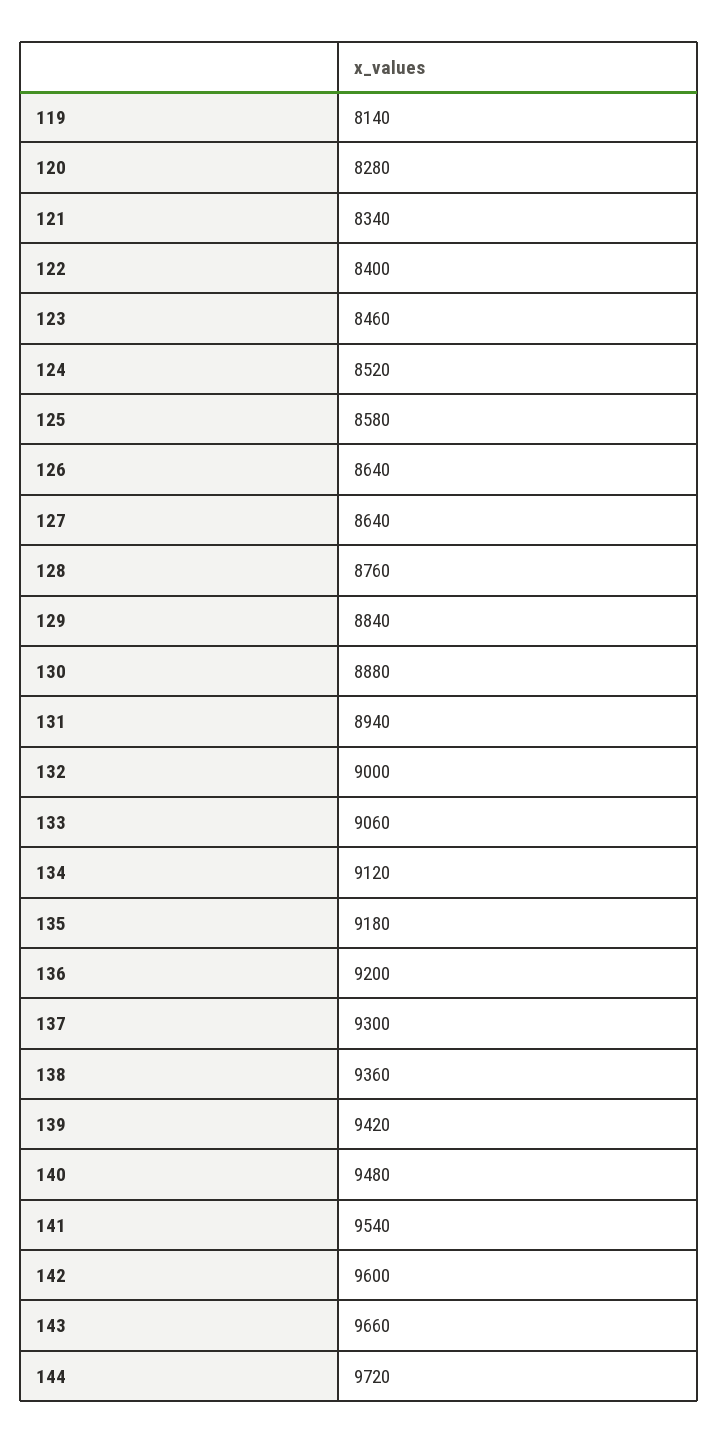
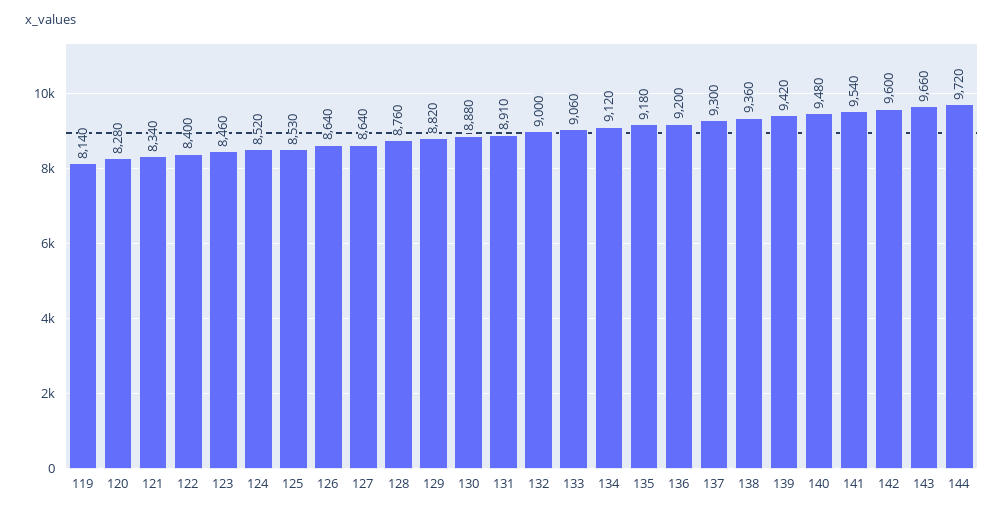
  {
    "119": 8140,
    "120": 8280,
    "121": 8340,
    "122": 8400,
    "123": 8460,
    "124": 8520,
-   "125": 8580,
+   "125": 8530,
    "126": 8640,
    "127": 8640,
    "128": 8760,
-   "129": 8840,
+   "129": 8820,
    "130": 8880,
-   "131": 8940,
+   "131": 8910,
    "132": 9000,
    "133": 9060,
    "134": 9120,
    "135": 9180,
    "136": 9200,
    "137": 9300,
    "138": 9360,
    "139": 9420,
    "140": 9480,
    "141": 9540,
    "142": 9600,
    "143": 9660,
    "144": 9720
  }

